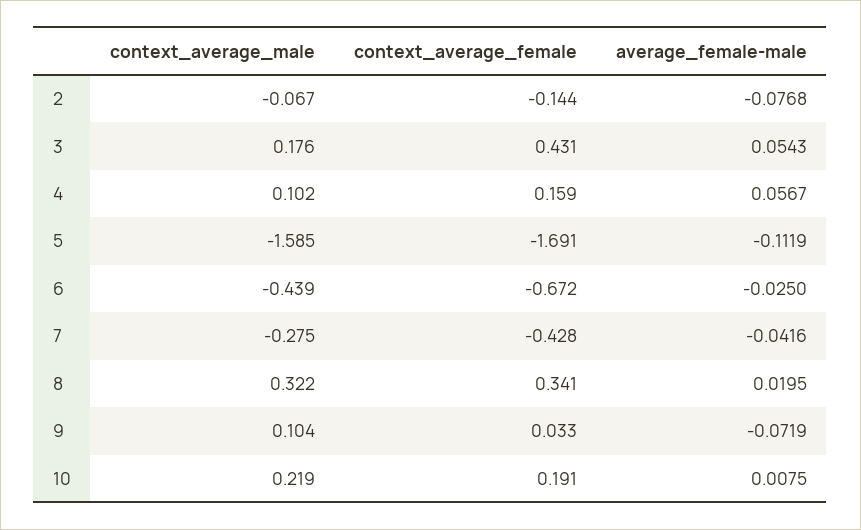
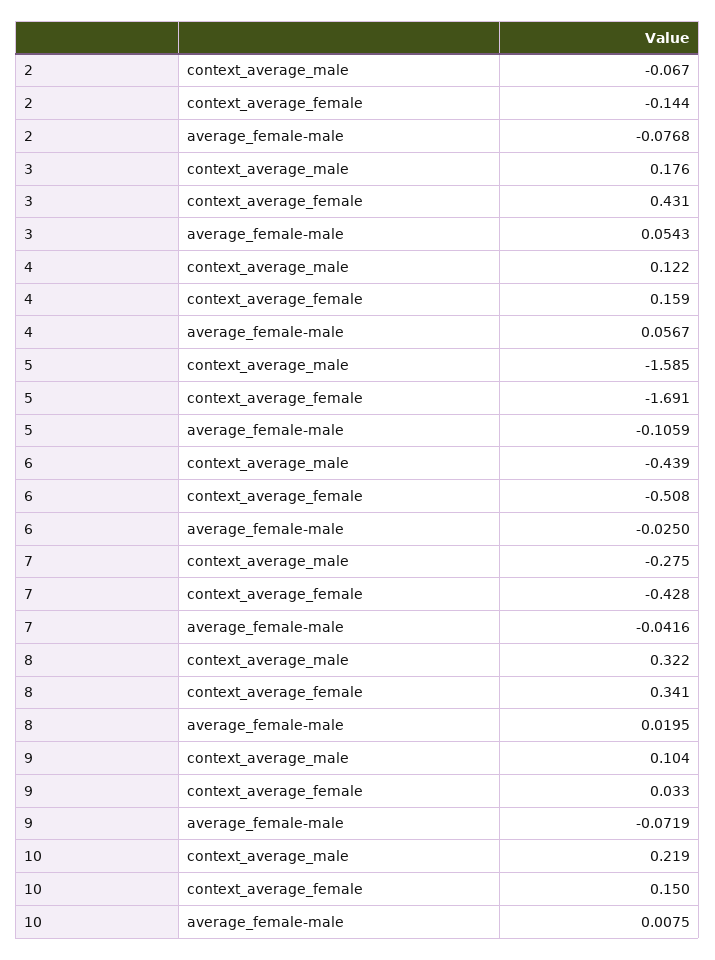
  {
    "context_average_male": {
      "2": -0.067,
      "3": 0.176,
-     "4": 0.102,
+     "4": 0.122,
      "5": -1.585,
      "6": -0.439,
      "7": -0.275,
      "8": 0.322,
      "9": 0.104,
      "10": 0.219
    },
    "context_average_female": {
      "2": -0.144,
      "3": 0.431,
      "4": 0.159,
      "5": -1.691,
-     "6": -0.672,
+     "6": -0.508,
      "7": -0.428,
      "8": 0.341,
      "9": 0.033,
-     "10": 0.191
+     "10": 0.15
    },
    "average_female-male": {
      "2": -0.0768,
      "3": 0.0543,
      "4": 0.0567,
-     "5": -0.1119,
+     "5": -0.1059,
      "6": -0.025,
      "7": -0.0416,
      "8": 0.0195,
      "9": -0.0719,
      "10": 0.0075
    }
  }

